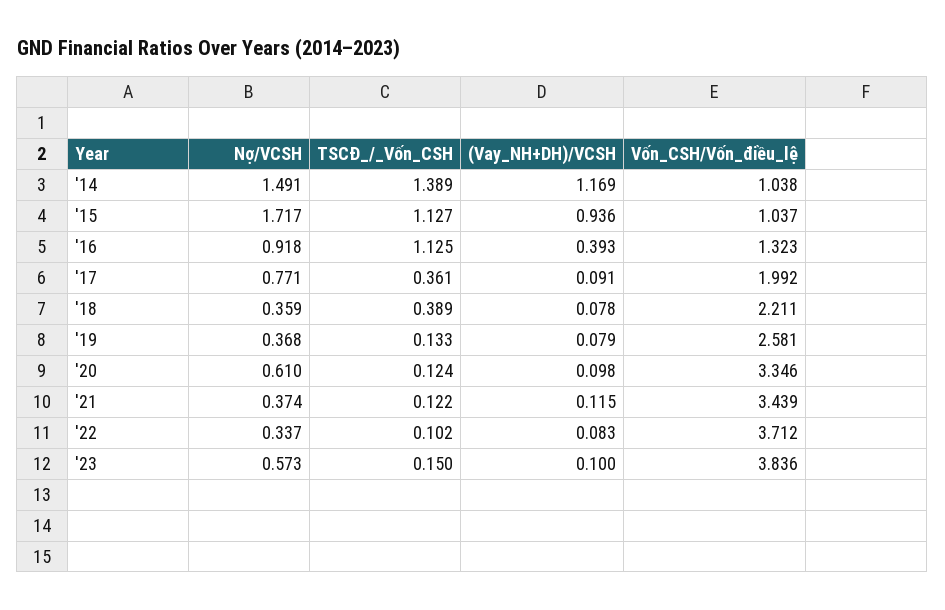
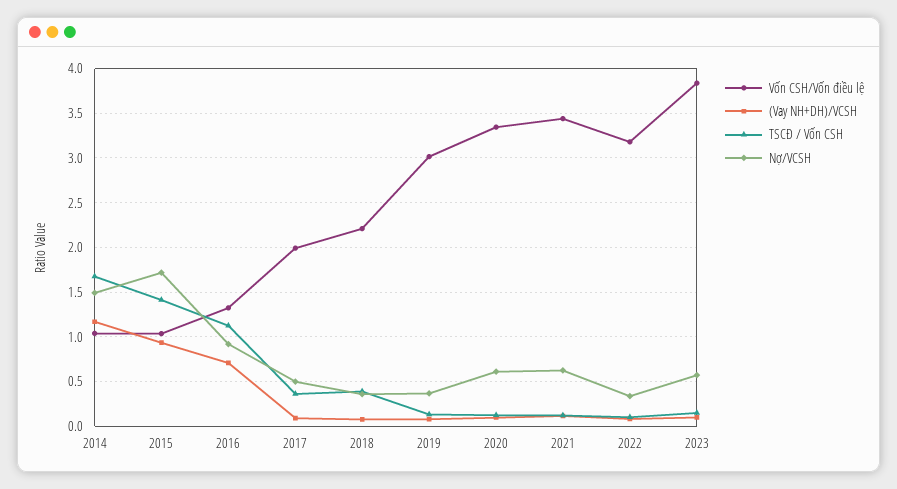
  {
    "Nợ/VCSH": {
      "'14": 1.491,
      "'15": 1.717,
      "'16": 0.918,
-     "'17": 0.771,
+     "'17": 0.5,
      "'18": 0.359,
      "'19": 0.368,
      "'20": 0.61,
-     "'21": 0.374,
+     "'21": 0.6,
      "'22": 0.337,
      "'23": 0.573
    },
    "TSCĐ_/_Vốn_CSH": {
-     "'14": 1.389,
+     "'14": 1.7,
-     "'15": 1.127,
+     "'15": 1.4,
      "'16": 1.125,
      "'17": 0.361,
      "'18": 0.389,
      "'19": 0.133,
      "'20": 0.124,
      "'21": 0.122,
      "'22": 0.102,
      "'23": 0.15
    },
    "(Vay_NH+DH)/VCSH": {
      "'14": 1.169,
      "'15": 0.936,
-     "'16": 0.393,
+     "'16": 0.7,
      "'17": 0.091,
      "'18": 0.078,
      "'19": 0.079,
      "'20": 0.098,
      "'21": 0.115,
      "'22": 0.083,
      "'23": 0.1
    },
    "Vốn_CSH/Vốn_điều_lệ": {
      "'14": 1.038,
      "'15": 1.037,
      "'16": 1.323,
      "'17": 1.992,
      "'18": 2.211,
-     "'19": 2.581,
+     "'19": 3,
      "'20": 3.346,
      "'21": 3.439,
-     "'22": 3.712,
+     "'22": 3.2,
      "'23": 3.836
    }
  }

